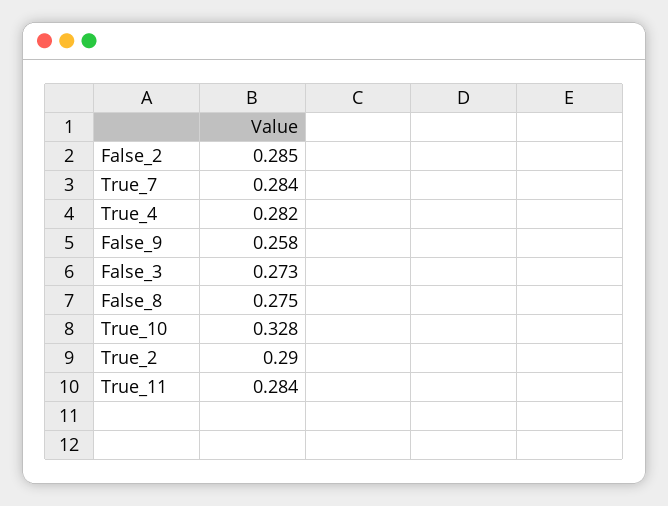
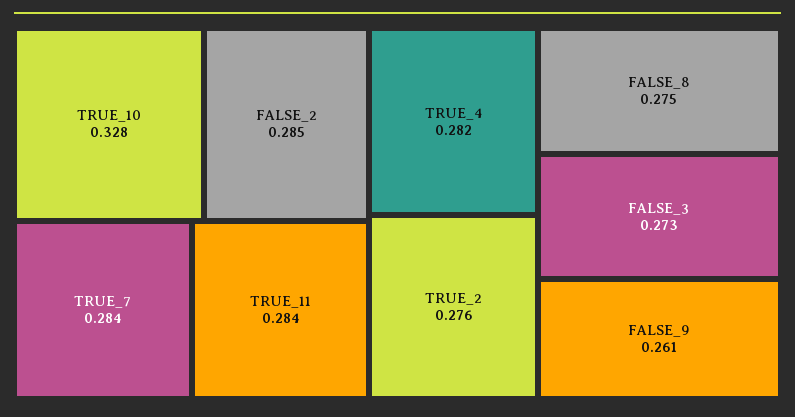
  {
    "False_2": 0.285,
    "True_7": 0.284,
    "True_4": 0.282,
-   "False_9": 0.258,
+   "False_9": 0.261,
    "False_3": 0.273,
    "False_8": 0.275,
    "True_10": 0.328,
-   "True_2": 0.29,
+   "True_2": 0.276,
    "True_11": 0.284
  }

